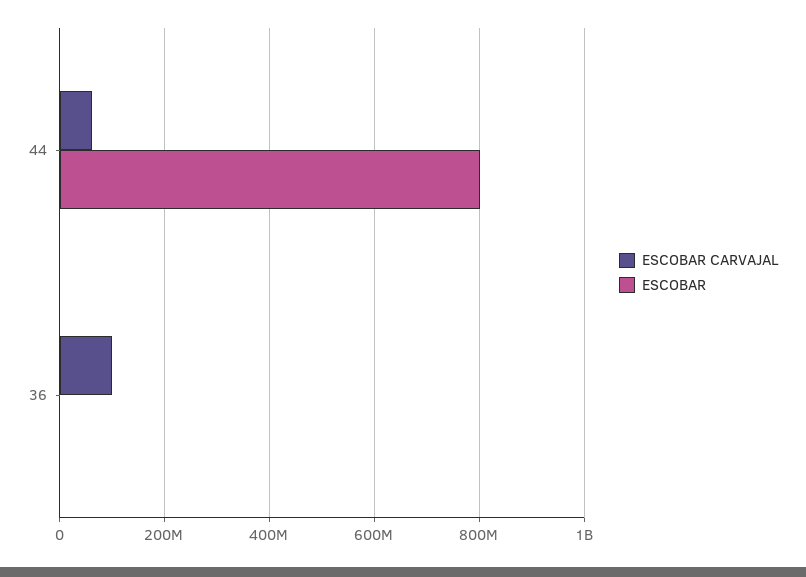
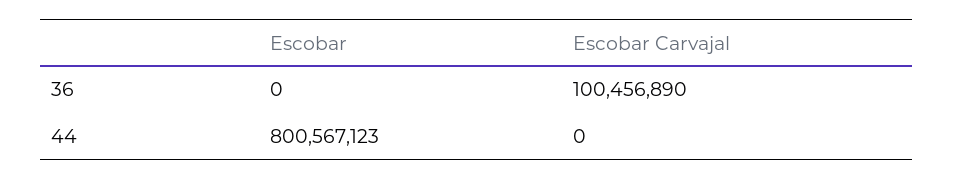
  {
    "ESCOBAR CARVAJAL": {
-     "44": 60000000,
+     "44": 0,
      "36": 100456890
    },
    "ESCOBAR": {
      "44": 800567123,
      "36": 0
    }
  }

